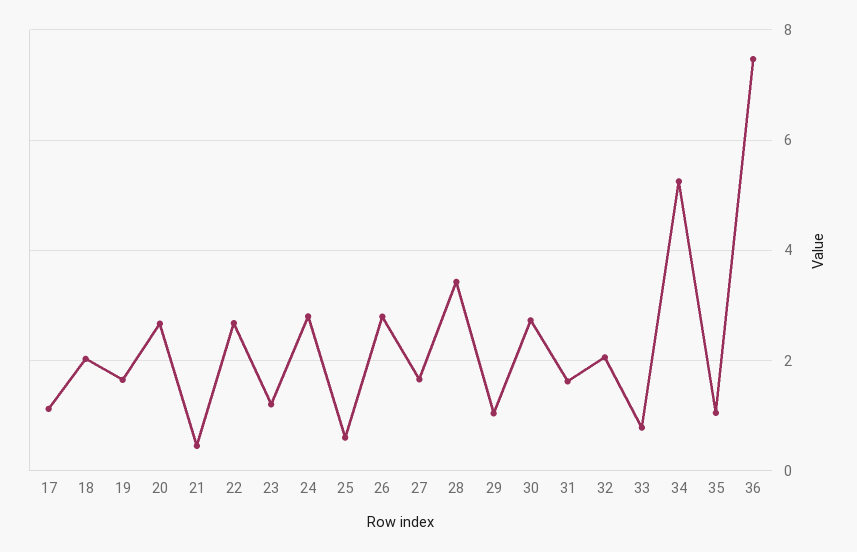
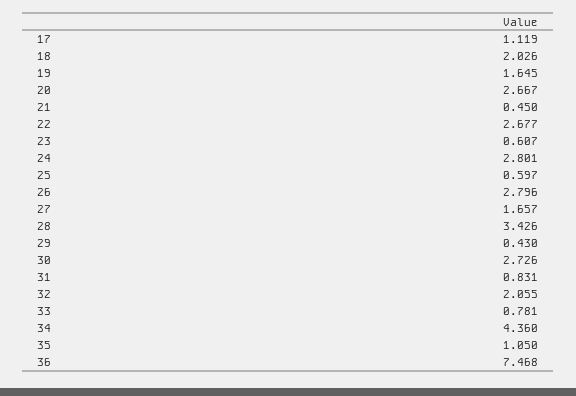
  {
    "17": 1.119,
    "18": 2.026,
    "19": 1.645,
    "20": 2.667,
    "21": 0.45,
    "22": 2.677,
-   "23": 1.2,
+   "23": 0.607,
    "24": 2.801,
    "25": 0.597,
    "26": 2.796,
    "27": 1.657,
    "28": 3.426,
-   "29": 1,
+   "29": 0.43,
    "30": 2.726,
-   "31": 1.6,
+   "31": 0.831,
    "32": 2.055,
    "33": 0.781,
-   "34": 5.2,
+   "34": 4.36,
    "35": 1.05,
    "36": 7.468
  }

